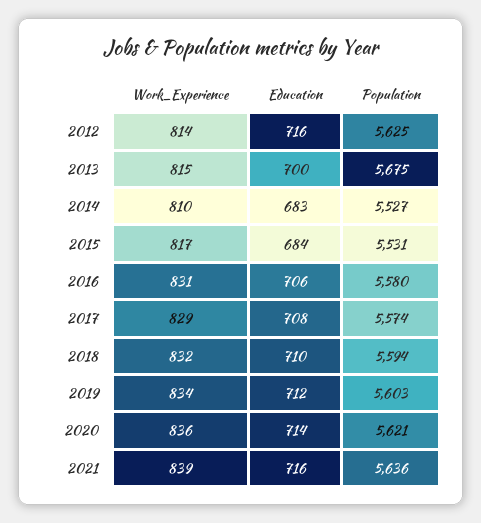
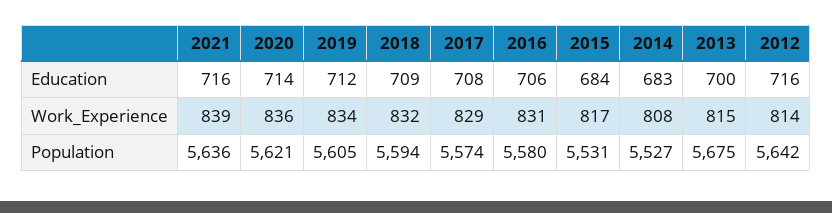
  {
    "Work_Experience": {
      "2012": 814,
      "2013": 815,
-     "2014": 810,
+     "2014": 808,
      "2015": 817,
      "2016": 831,
      "2017": 829,
      "2018": 832,
      "2019": 834,
      "2020": 836,
      "2021": 839
    },
    "Education": {
      "2012": 716,
      "2013": 700,
      "2014": 683,
      "2015": 684,
      "2016": 706,
      "2017": 708,
-     "2018": 710,
+     "2018": 709,
      "2019": 712,
      "2020": 714,
      "2021": 716
    },
    "Population": {
-     "2012": 5625,
+     "2012": 5642,
      "2013": 5675,
      "2014": 5527,
      "2015": 5531,
      "2016": 5580,
      "2017": 5574,
      "2018": 5594,
-     "2019": 5603,
+     "2019": 5605,
      "2020": 5621,
      "2021": 5636
    }
  }

